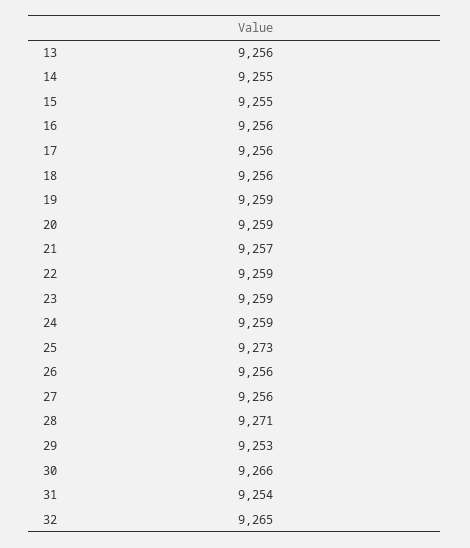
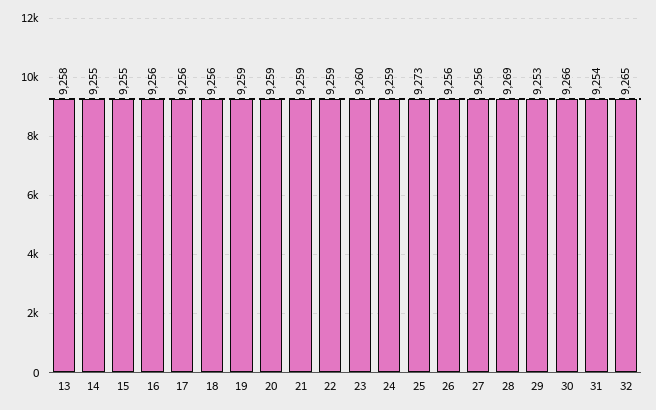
  {
-   "13": 9256,
+   "13": 9258,
    "14": 9255,
    "15": 9255,
    "16": 9256,
    "17": 9256,
    "18": 9256,
    "19": 9259,
    "20": 9259,
-   "21": 9257,
+   "21": 9259,
    "22": 9259,
-   "23": 9259,
+   "23": 9260,
    "24": 9259,
    "25": 9273,
    "26": 9256,
    "27": 9256,
-   "28": 9271,
+   "28": 9269,
    "29": 9253,
    "30": 9266,
    "31": 9254,
    "32": 9265
  }

